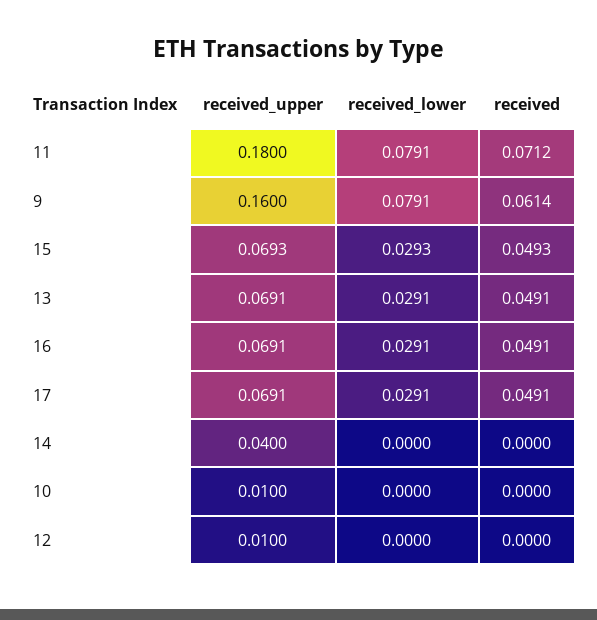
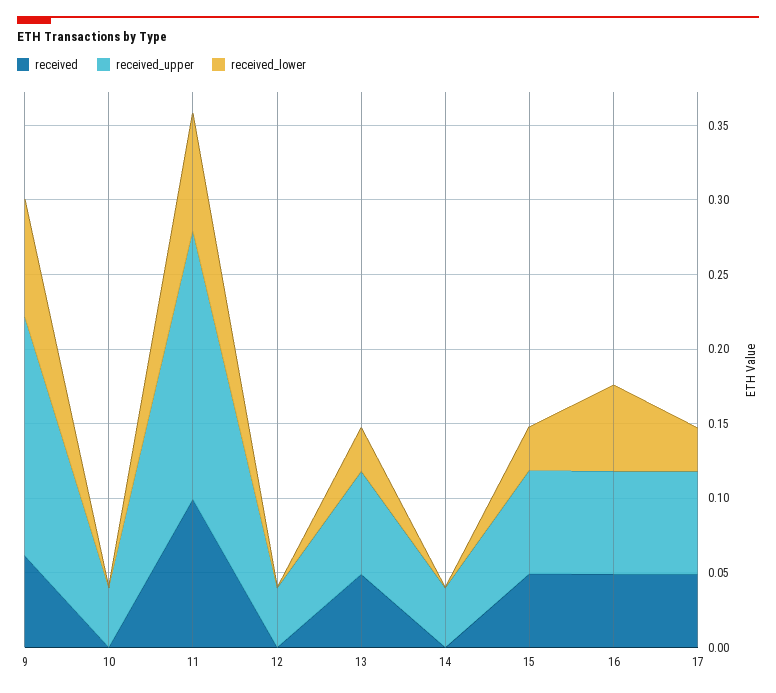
  {
    "received_upper": {
      "11": 0.18,
      "9": 0.16,
      "15": 0.0693,
      "13": 0.0691,
      "16": 0.0691,
      "17": 0.0691,
      "14": 0.04,
-     "10": 0.01,
+     "10": 0.04,
-     "12": 0.01
+     "12": 0.04
    },
    "received_lower": {
      "11": 0.0791,
      "9": 0.0791,
      "15": 0.0293,
      "13": 0.0291,
-     "16": 0.0291,
+     "16": 0.06,
      "17": 0.0291,
      "14": 0,
      "10": 0,
      "12": 0
    },
    "received": {
-     "11": 0.0712,
+     "11": 0.1,
      "9": 0.0614,
      "15": 0.0493,
      "13": 0.0491,
      "16": 0.0491,
      "17": 0.0491,
      "14": 0,
      "10": 0,
      "12": 0
    }
  }

